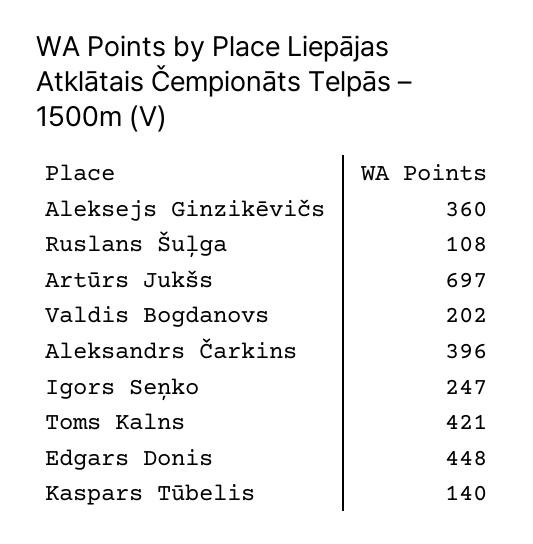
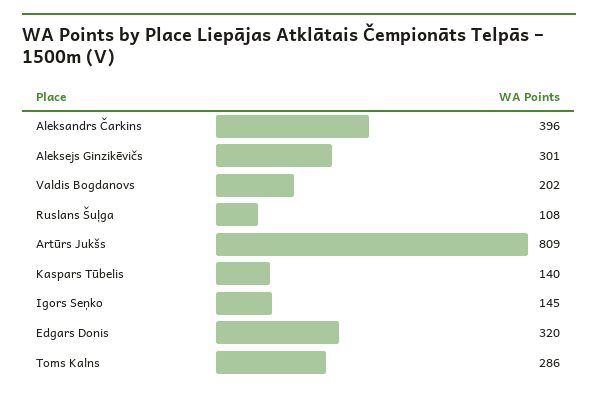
  {
-   "Aleksejs Ginzikēvičs": 360,
+   "Aleksejs Ginzikēvičs": 301,
    "Ruslans Šuļga": 108,
-   "Artūrs Jukšs": 697,
+   "Artūrs Jukšs": 809,
    "Valdis Bogdanovs": 202,
    "Aleksandrs Čarkins": 396,
-   "Igors Seņko": 247,
+   "Igors Seņko": 145,
-   "Toms Kalns": 421,
+   "Toms Kalns": 286,
-   "Edgars Donis": 448,
+   "Edgars Donis": 320,
    "Kaspars Tūbelis": 140
  }

